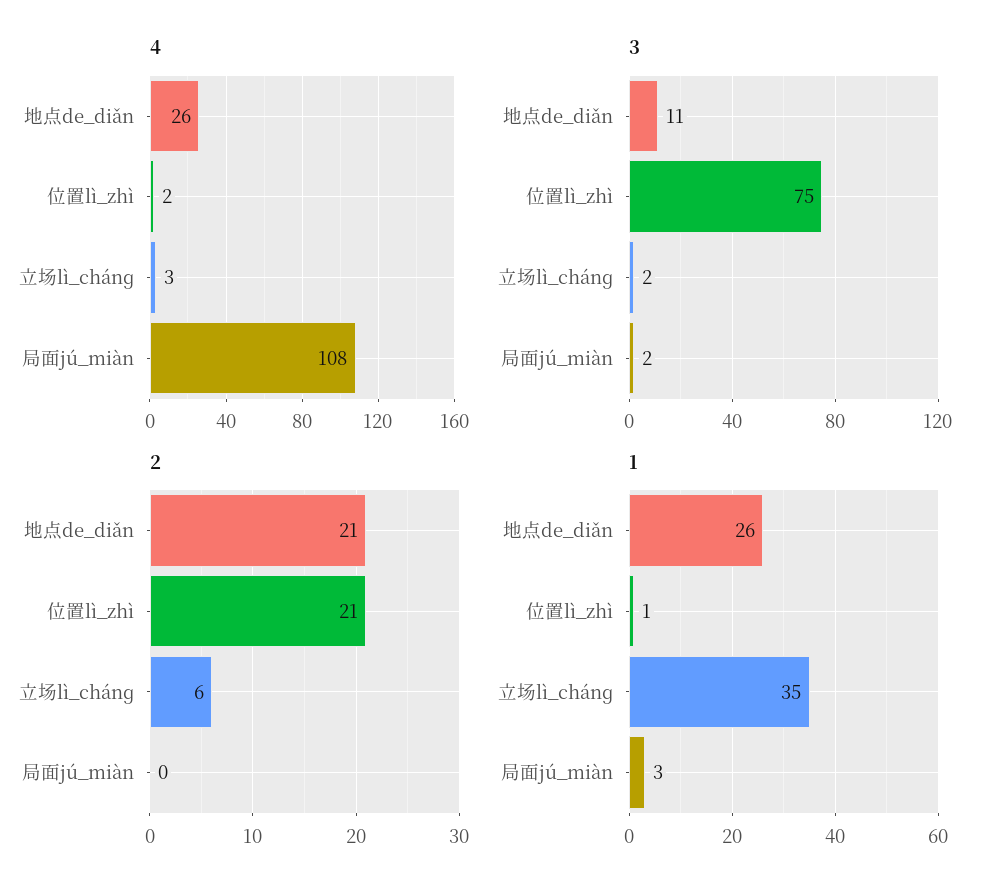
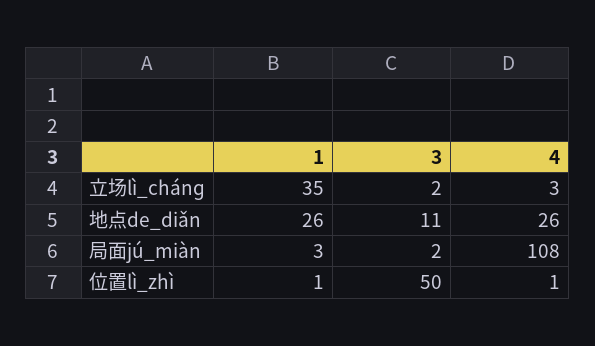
  {
    "4": {
      "地点de_diǎn": 26,
-     "位置lì_zhì": 2,
+     "位置lì_zhì": 1,
      "立场lì_chánɡ": 3,
      "局面jú_miàn": 108
    },
    "3": {
      "地点de_diǎn": 11,
-     "位置lì_zhì": 75,
+     "位置lì_zhì": 50,
      "立场lì_chánɡ": 2,
      "局面jú_miàn": 2
    },
-   "2": {
-     "地点de_diǎn": 21,
-     "位置lì_zhì": 21,
-     "立场lì_chánɡ": 6,
-     "局面jú_miàn": 0
-   },
    "1": {
      "地点de_diǎn": 26,
      "位置lì_zhì": 1,
      "立场lì_chánɡ": 35,
      "局面jú_miàn": 3
    }
  }

